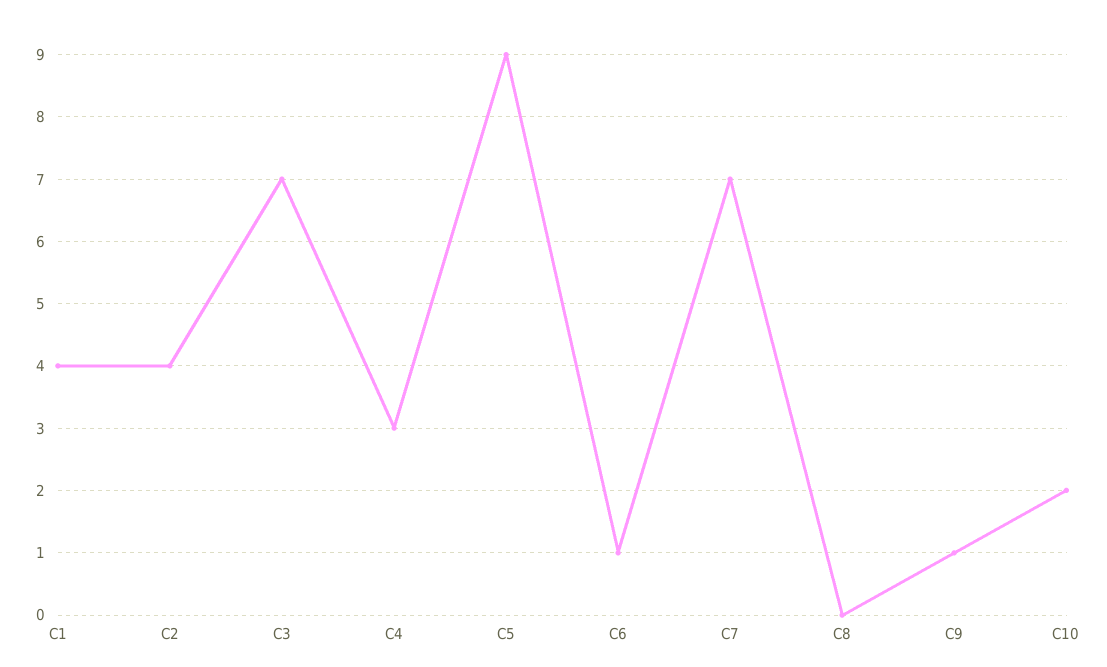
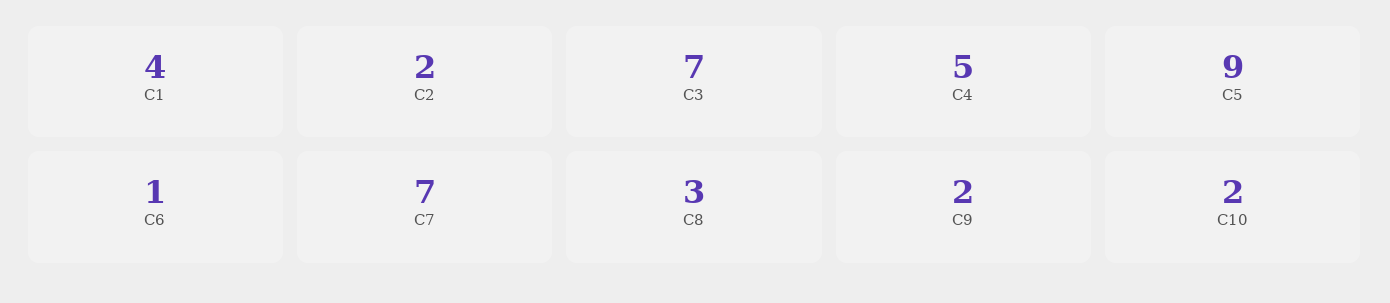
  {
    "C1": 4,
-   "C2": 4,
+   "C2": 2,
    "C3": 7,
-   "C4": 3,
+   "C4": 5,
    "C5": 9,
    "C6": 1,
    "C7": 7,
-   "C8": 0,
+   "C8": 3,
-   "C9": 1,
+   "C9": 2,
    "C10": 2
  }

